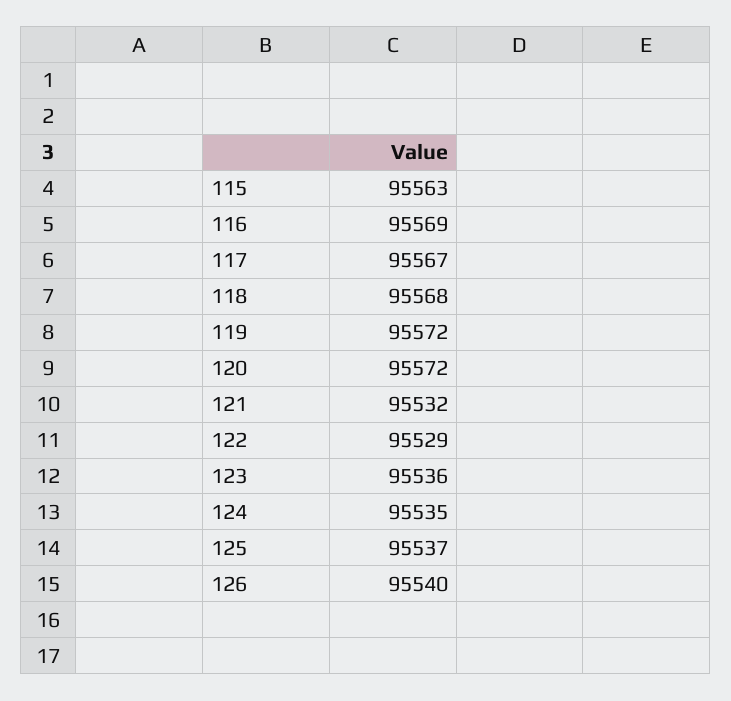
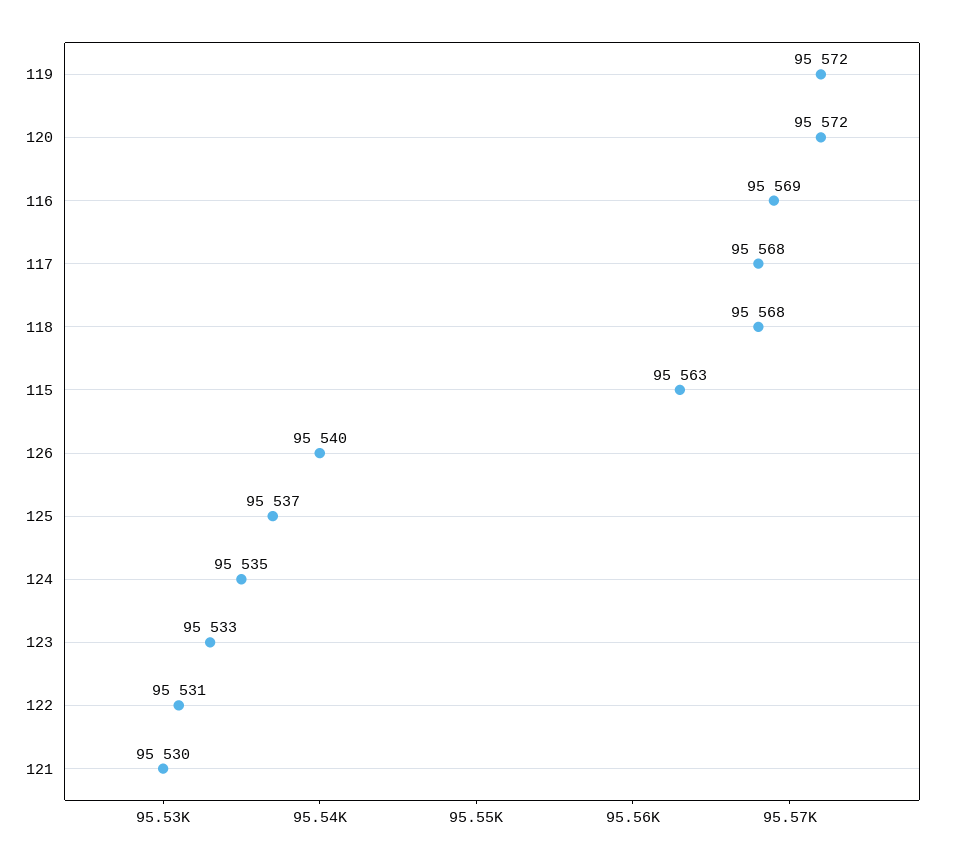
  {
    "115": 95563,
    "116": 95569,
-   "117": 95567,
+   "117": 95568,
    "118": 95568,
    "119": 95572,
    "120": 95572,
-   "121": 95532,
+   "121": 95530,
-   "122": 95529,
+   "122": 95531,
-   "123": 95536,
+   "123": 95533,
    "124": 95535,
    "125": 95537,
    "126": 95540
  }

